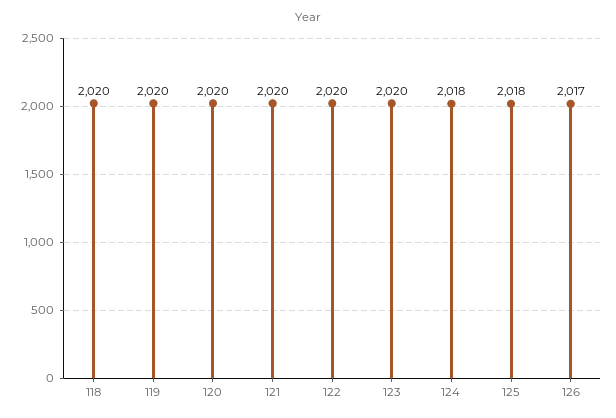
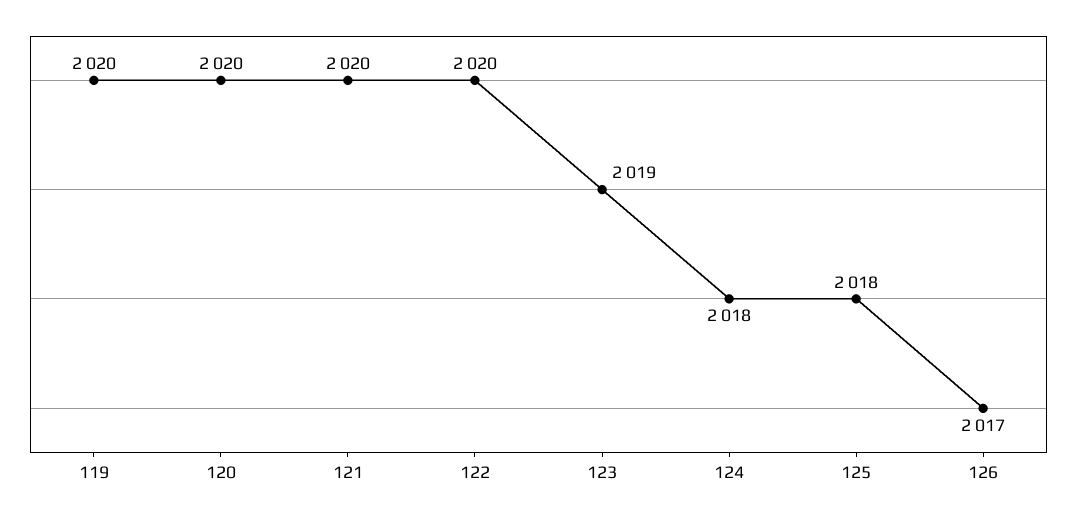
  {
-   "118": 2020,
    "119": 2020,
    "120": 2020,
    "121": 2020,
    "122": 2020,
-   "123": 2020,
+   "123": 2019,
    "124": 2018,
    "125": 2018,
    "126": 2017
  }

